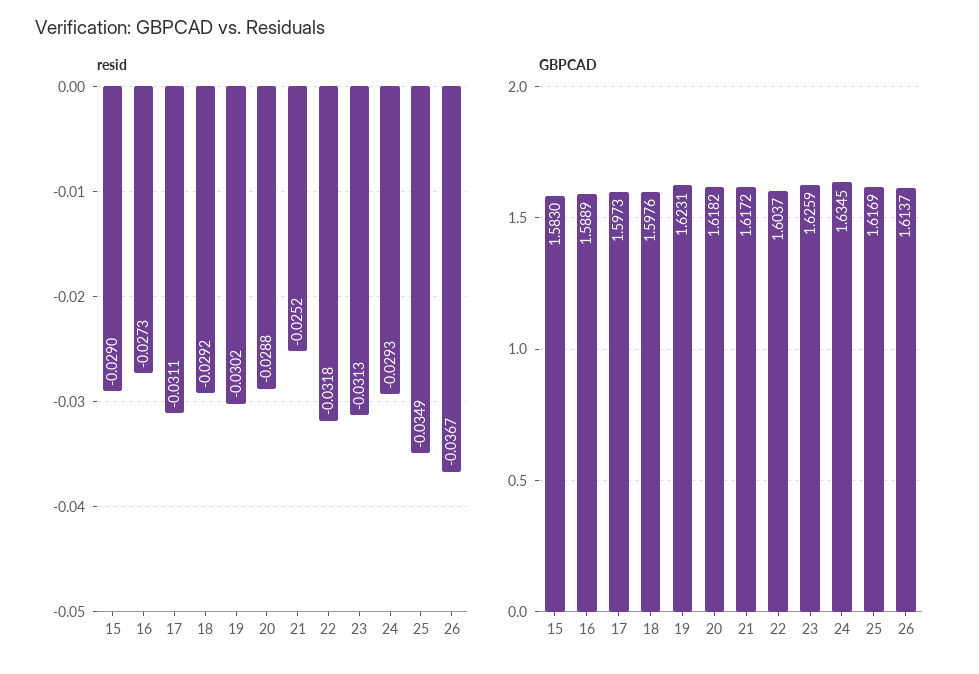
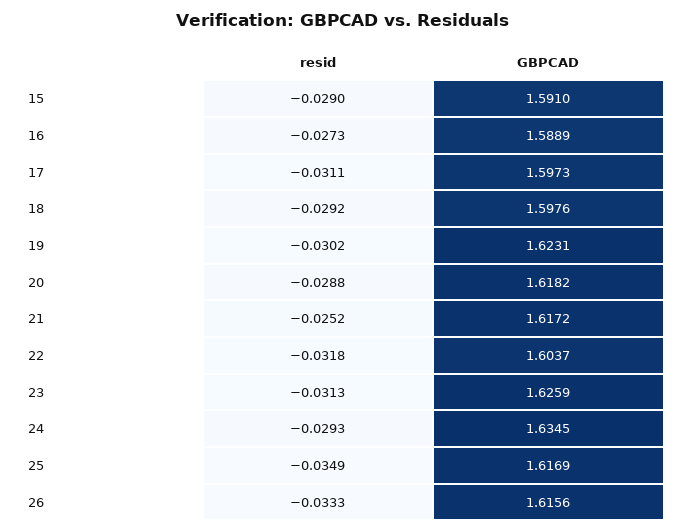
  {
    "resid": {
      "15": -0.029,
      "16": -0.0273,
      "17": -0.0311,
      "18": -0.0292,
      "19": -0.0302,
      "20": -0.0288,
      "21": -0.0252,
      "22": -0.0318,
      "23": -0.0313,
      "24": -0.0293,
      "25": -0.0349,
-     "26": -0.0367
+     "26": -0.0333
    },
    "GBPCAD": {
-     "15": 1.583,
+     "15": 1.591,
      "16": 1.5889,
      "17": 1.5973,
      "18": 1.5976,
      "19": 1.6231,
      "20": 1.6182,
      "21": 1.6172,
      "22": 1.6037,
      "23": 1.6259,
      "24": 1.6345,
      "25": 1.6169,
-     "26": 1.6137
+     "26": 1.6156
    }
  }

